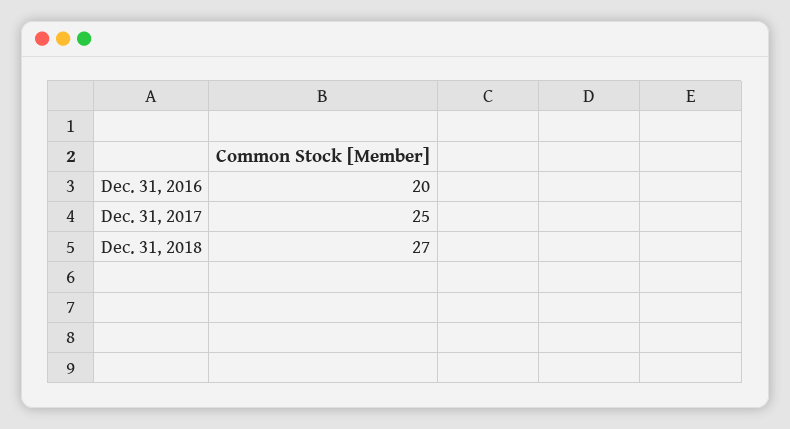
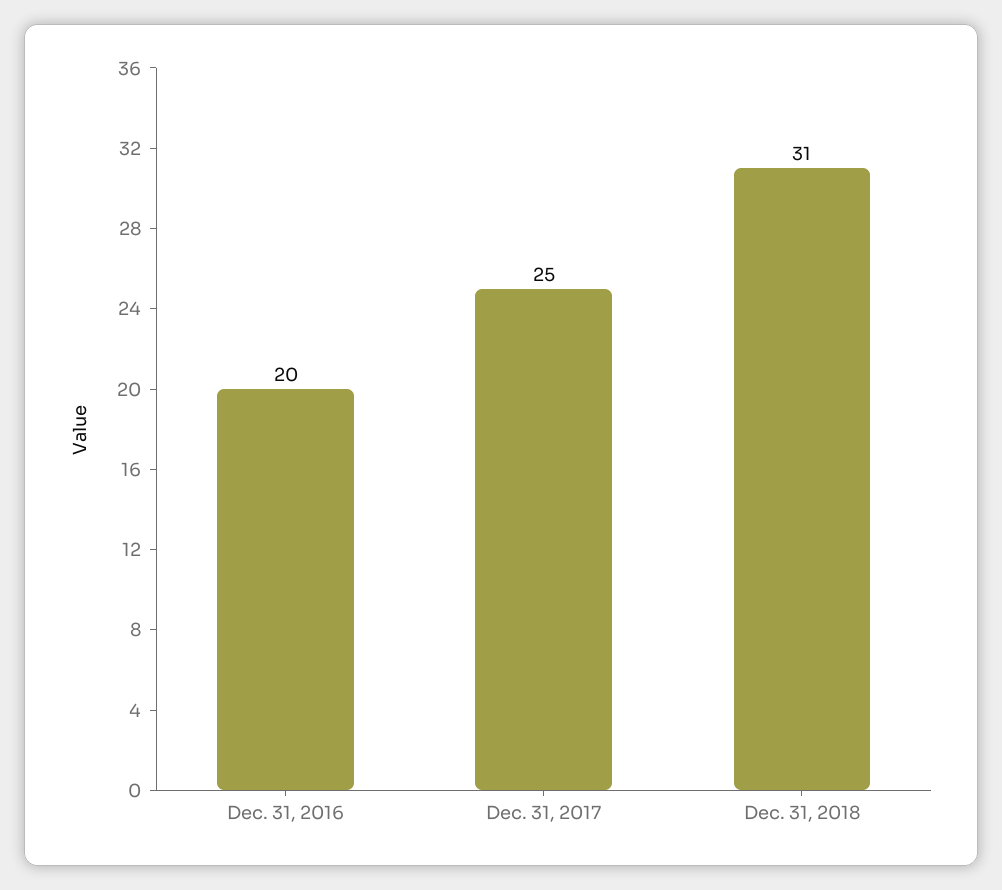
  {
    "Dec. 31, 2016": 20,
    "Dec. 31, 2017": 25,
-   "Dec. 31, 2018": 27
+   "Dec. 31, 2018": 31
  }

